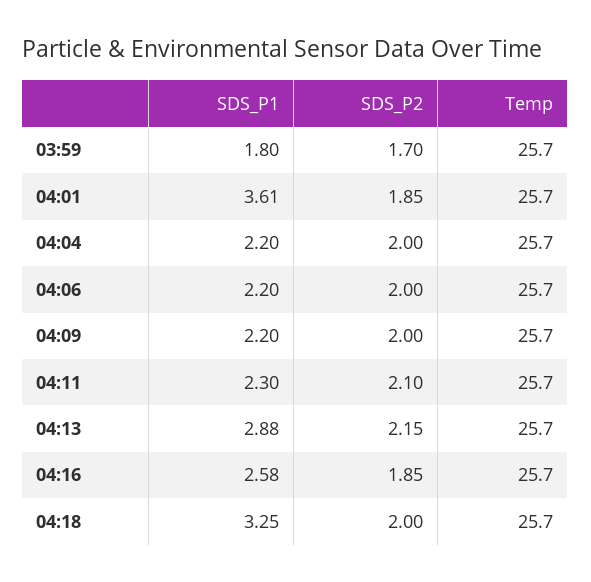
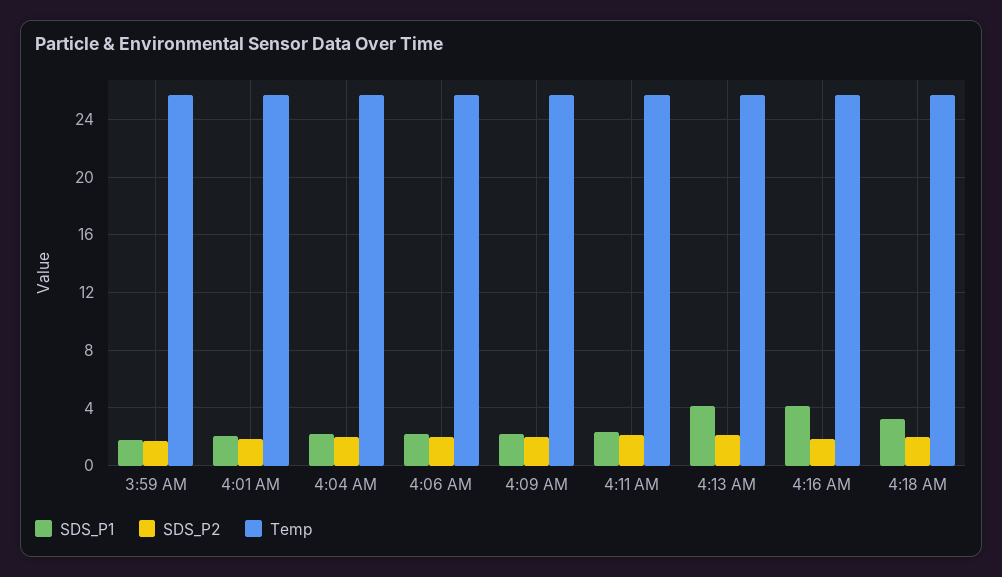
  {
    "SDS_P1": {
      "03:59": 1.8,
-     "04:01": 3.61,
+     "04:01": 2,
      "04:04": 2.2,
      "04:06": 2.2,
      "04:09": 2.2,
      "04:11": 2.3,
-     "04:13": 2.88,
+     "04:13": 4,
-     "04:16": 2.58,
+     "04:16": 4,
      "04:18": 3.25
    },
    "SDS_P2": {
      "03:59": 1.7,
      "04:01": 1.85,
      "04:04": 2,
      "04:06": 2,
      "04:09": 2,
      "04:11": 2.1,
      "04:13": 2.15,
      "04:16": 1.85,
      "04:18": 2
    },
    "Temp": {
      "03:59": 25.7,
      "04:01": 25.7,
      "04:04": 25.7,
      "04:06": 25.7,
      "04:09": 25.7,
      "04:11": 25.7,
      "04:13": 25.7,
      "04:16": 25.7,
      "04:18": 25.7
    }
  }

